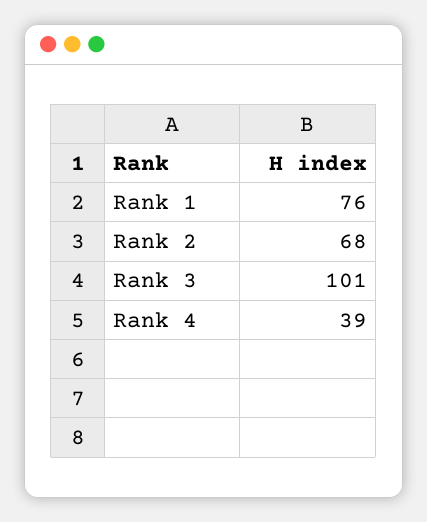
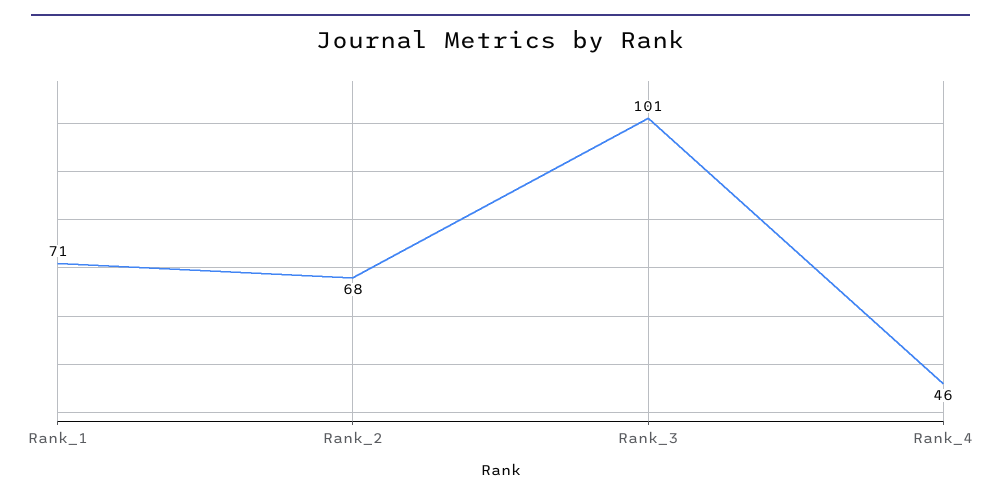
  {
-   "Rank 1": 76,
+   "Rank 1": 71,
    "Rank 2": 68,
    "Rank 3": 101,
-   "Rank 4": 39
+   "Rank 4": 46
  }

